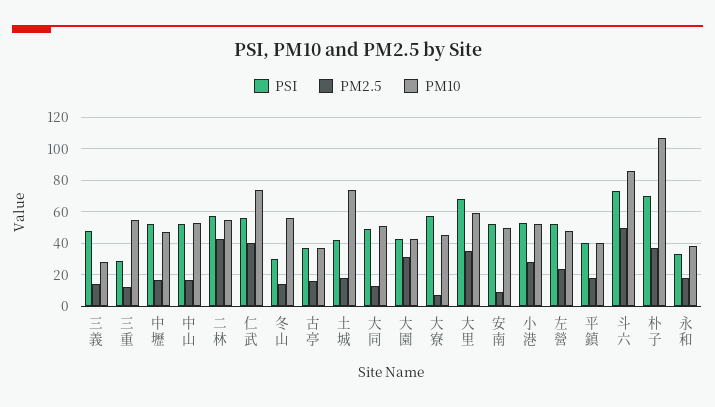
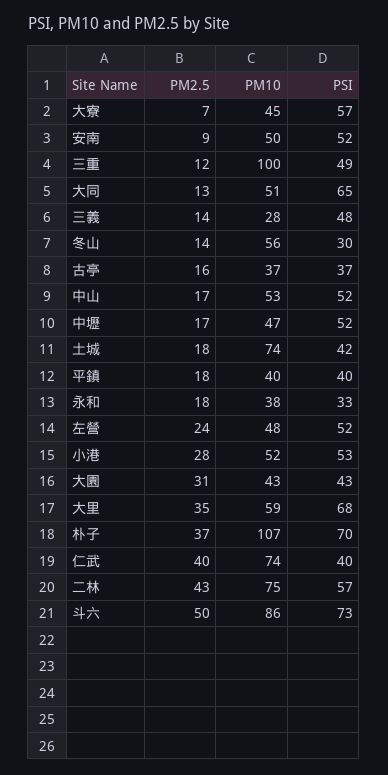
  {
    "PSI": {
      "三義": 48,
-     "三重": 30,
+     "三重": 49,
      "中壢": 52,
      "中山": 52,
      "二林": 57,
-     "仁武": 55,
+     "仁武": 40,
      "冬山": 30,
      "古亭": 37,
      "土城": 42,
-     "大同": 50,
+     "大同": 65,
      "大園": 43,
      "大寮": 57,
      "大里": 68,
      "安南": 52,
      "小港": 53,
      "左營": 52,
      "平鎮": 40,
      "斗六": 73,
      "朴子": 70,
      "永和": 33
    },
    "PM2.5": {
      "三義": 14,
      "三重": 12,
      "中壢": 17,
      "中山": 17,
      "二林": 43,
      "仁武": 40,
      "冬山": 14,
      "古亭": 16,
      "土城": 18,
      "大同": 13,
      "大園": 31,
      "大寮": 7,
      "大里": 35,
      "安南": 9,
      "小港": 28,
      "左營": 24,
      "平鎮": 18,
      "斗六": 50,
      "朴子": 37,
      "永和": 18
    },
    "PM10": {
      "三義": 28,
-     "三重": 55,
+     "三重": 100,
      "中壢": 47,
      "中山": 53,
-     "二林": 55,
+     "二林": 75,
      "仁武": 74,
      "冬山": 56,
      "古亭": 37,
      "土城": 74,
      "大同": 51,
      "大園": 43,
      "大寮": 45,
      "大里": 59,
      "安南": 50,
      "小港": 52,
      "左營": 48,
      "平鎮": 40,
      "斗六": 86,
      "朴子": 107,
      "永和": 38
    }
  }

